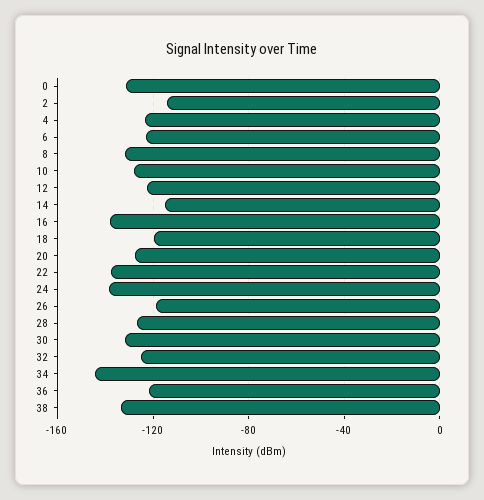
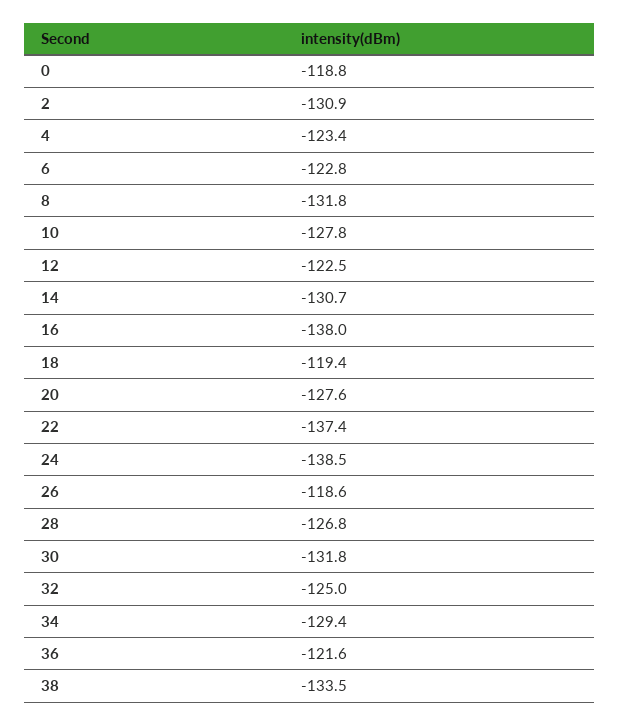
  {
-   "0": -130,
+   "0": -118.8,
-   "2": -115,
+   "2": -130.9,
    "4": -123.4,
    "6": -122.8,
    "8": -131.8,
    "10": -127.8,
    "12": -122.5,
-   "14": -115,
+   "14": -130.7,
    "16": -138,
    "18": -119.4,
    "20": -127.6,
    "22": -137.4,
    "24": -138.5,
    "26": -118.6,
    "28": -126.8,
    "30": -131.8,
    "32": -125,
-   "34": -145,
+   "34": -129.4,
    "36": -121.6,
    "38": -133.5
  }

